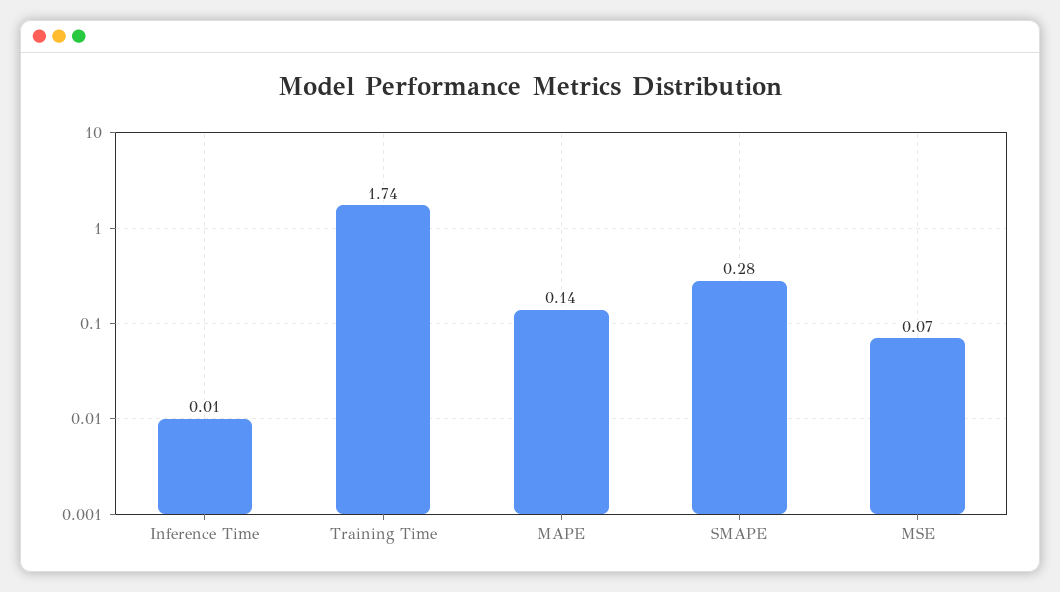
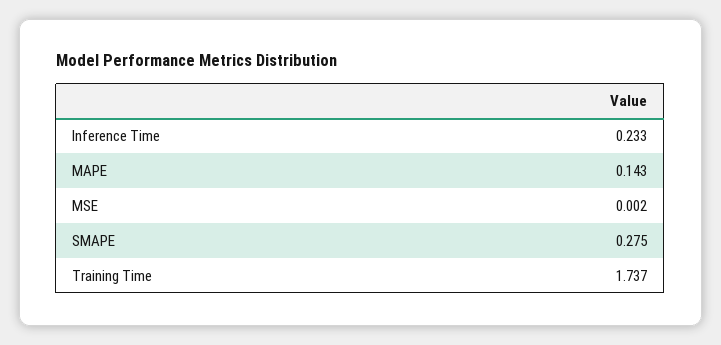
  {
-   "Inference Time": 0.01,
+   "Inference Time": 0.233,
    "Training Time": 1.737,
    "MAPE": 0.143,
    "SMAPE": 0.275,
-   "MSE": 0.07
+   "MSE": 0.002
  }

